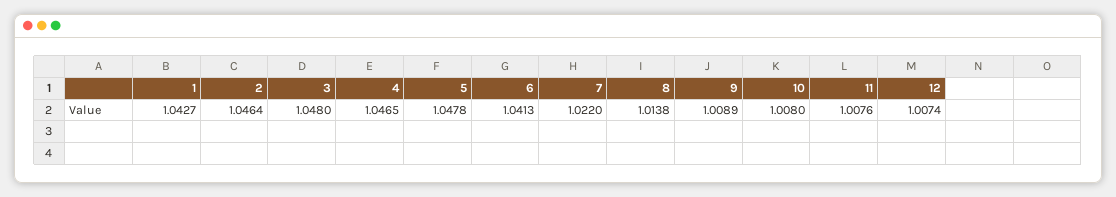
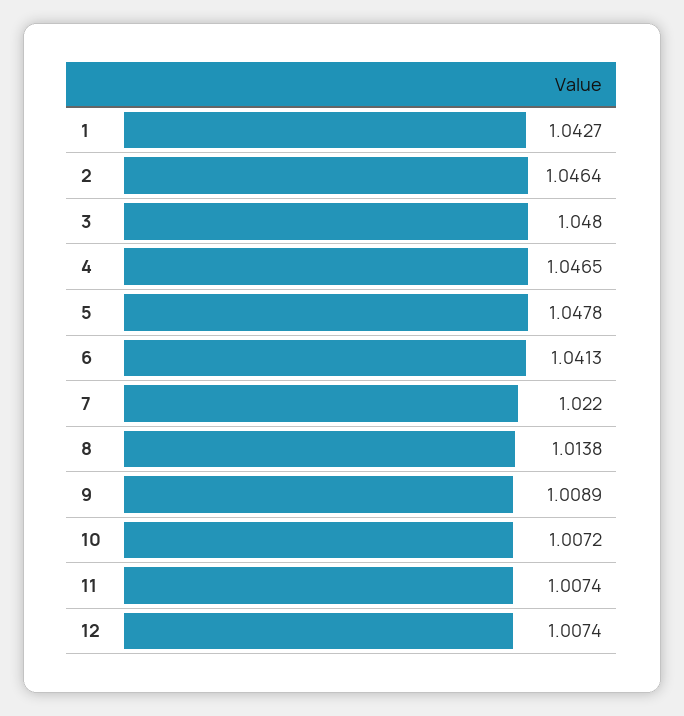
  {
    "1": 1.0427,
    "2": 1.0464,
    "3": 1.048,
    "4": 1.0465,
    "5": 1.0478,
    "6": 1.0413,
    "7": 1.022,
    "8": 1.0138,
    "9": 1.0089,
-   "10": 1.008,
+   "10": 1.0072,
-   "11": 1.0076,
+   "11": 1.0074,
    "12": 1.0074
  }

